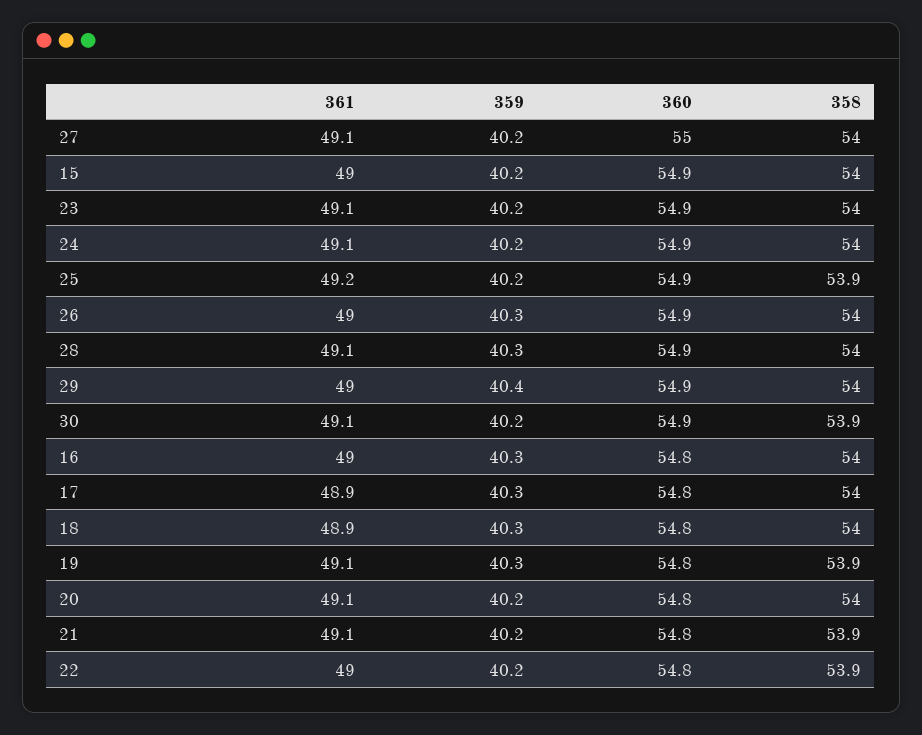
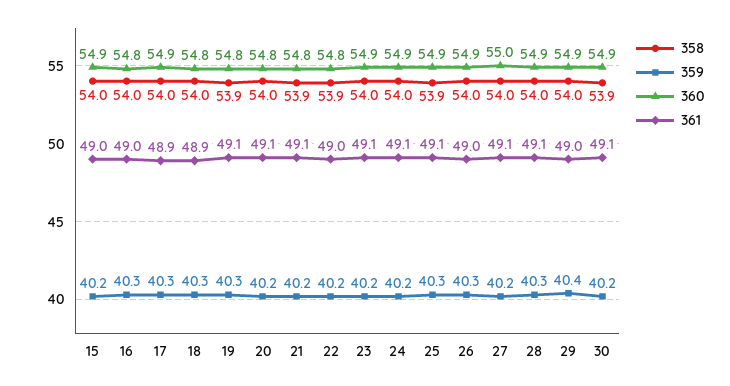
  {
    "361": {
      "27": 49.1,
      "15": 49,
      "23": 49.1,
      "24": 49.1,
-     "25": 49.2,
+     "25": 49.1,
      "26": 49,
      "28": 49.1,
      "29": 49,
      "30": 49.1,
      "16": 49,
      "17": 48.9,
      "18": 48.9,
      "19": 49.1,
      "20": 49.1,
      "21": 49.1,
      "22": 49
    },
    "359": {
      "27": 40.2,
      "15": 40.2,
      "23": 40.2,
      "24": 40.2,
-     "25": 40.2,
+     "25": 40.3,
      "26": 40.3,
      "28": 40.3,
      "29": 40.4,
      "30": 40.2,
      "16": 40.3,
      "17": 40.3,
      "18": 40.3,
      "19": 40.3,
      "20": 40.2,
      "21": 40.2,
      "22": 40.2
    },
    "360": {
      "27": 55,
      "15": 54.9,
      "23": 54.9,
      "24": 54.9,
      "25": 54.9,
      "26": 54.9,
      "28": 54.9,
      "29": 54.9,
      "30": 54.9,
      "16": 54.8,
-     "17": 54.8,
+     "17": 54.9,
      "18": 54.8,
      "19": 54.8,
      "20": 54.8,
      "21": 54.8,
      "22": 54.8
    },
    "358": {
      "27": 54,
      "15": 54,
      "23": 54,
      "24": 54,
      "25": 53.9,
      "26": 54,
      "28": 54,
      "29": 54,
      "30": 53.9,
      "16": 54,
      "17": 54,
      "18": 54,
      "19": 53.9,
      "20": 54,
      "21": 53.9,
      "22": 53.9
    }
  }

